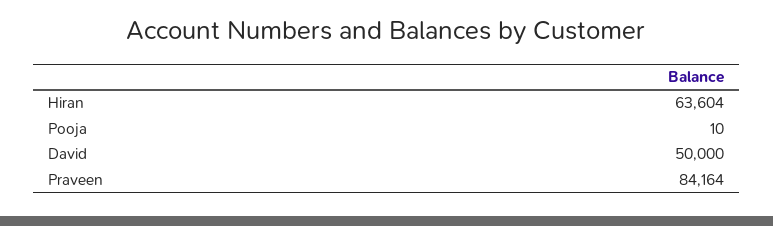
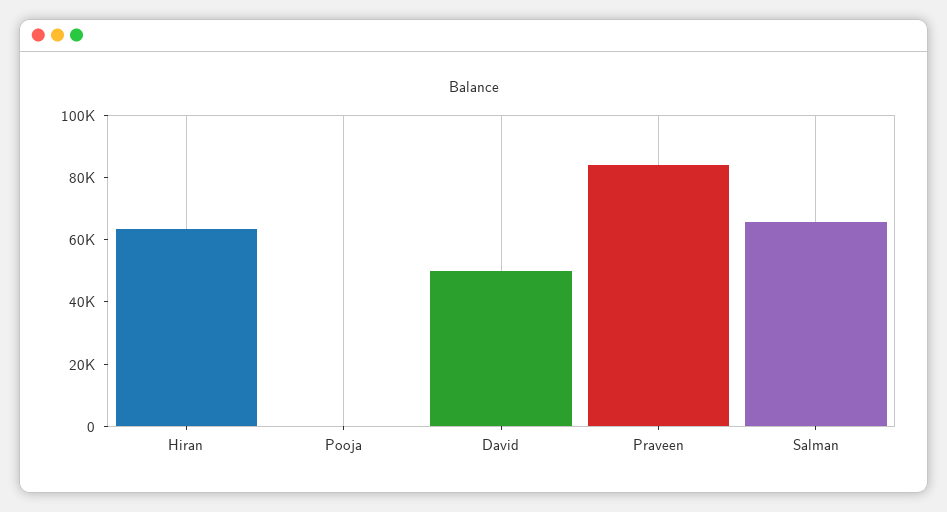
  {
    "Hiran": 63604,
    "Pooja": 10,
    "David": 50000,
-   "Praveen": 84164
+   "Praveen": 84164,
+   "Salman": 65000
  }

